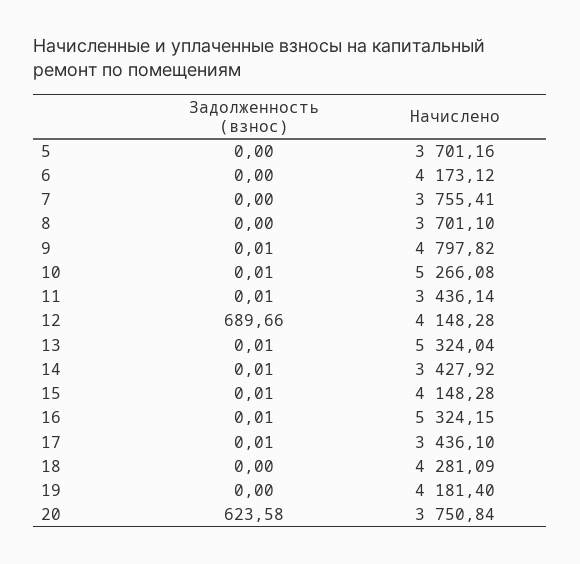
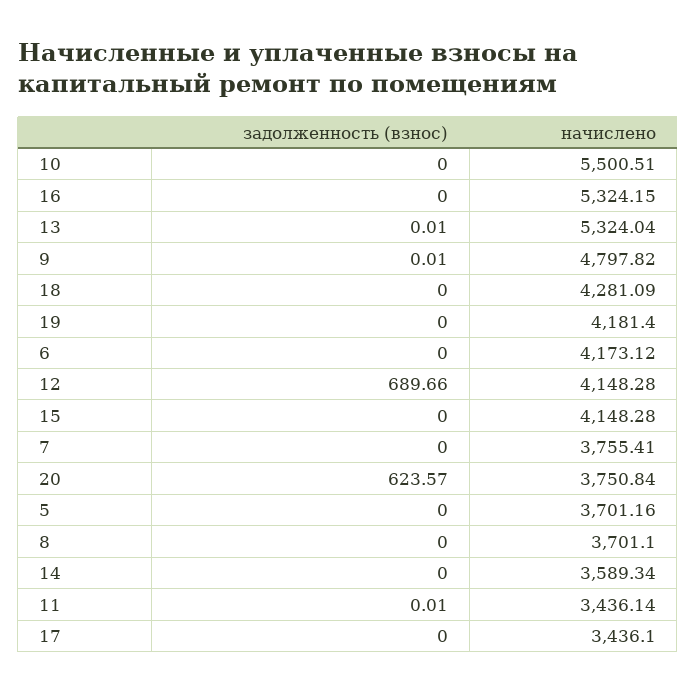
  {
    "Задолженность (взнос)": {
      "5": 0,
      "6": 0,
      "7": 0,
      "8": 0,
      "9": 0.01,
-     "10": 0.01,
+     "10": 0,
      "11": 0.01,
      "12": 689.66,
      "13": 0.01,
-     "14": 0.01,
+     "14": 0,
-     "15": 0.01,
+     "15": 0,
-     "16": 0.01,
+     "16": 0,
-     "17": 0.01,
+     "17": 0,
      "18": 0,
      "19": 0,
-     "20": 623.58
+     "20": 623.57
    },
    "Начислено": {
      "5": 3701.16,
      "6": 4173.12,
      "7": 3755.41,
      "8": 3701.1,
      "9": 4797.82,
-     "10": 5266.08,
+     "10": 5500.51,
      "11": 3436.14,
      "12": 4148.28,
      "13": 5324.04,
-     "14": 3427.92,
+     "14": 3589.34,
      "15": 4148.28,
      "16": 5324.15,
      "17": 3436.1,
      "18": 4281.09,
      "19": 4181.4,
      "20": 3750.84
    }
  }

